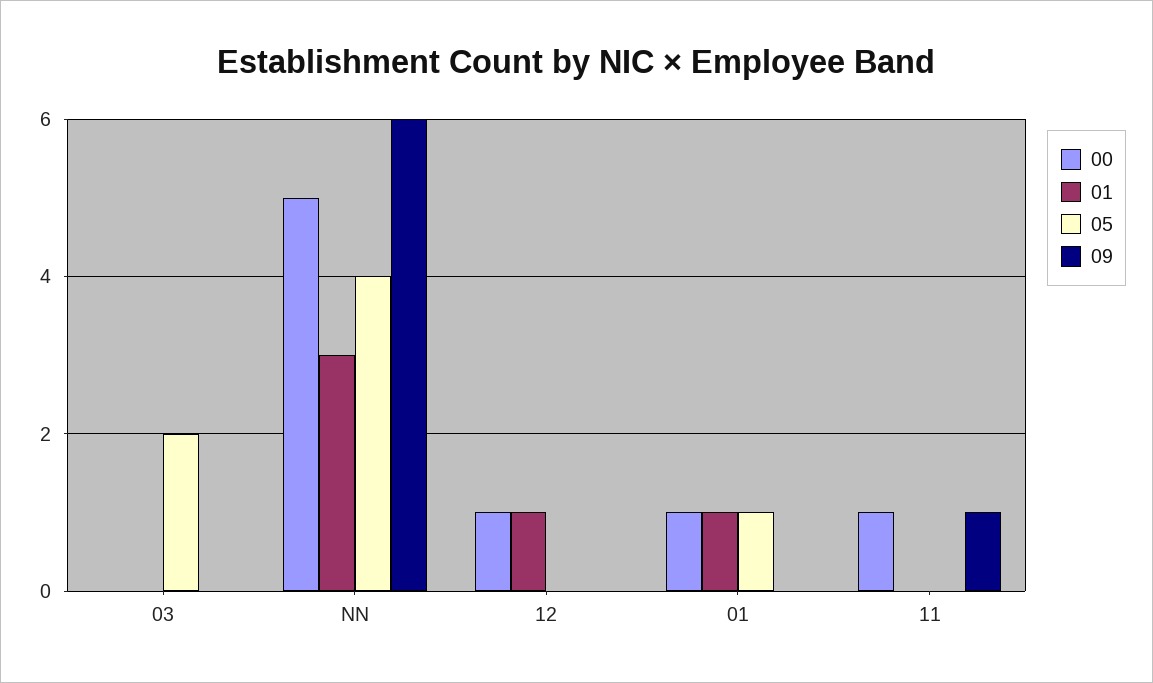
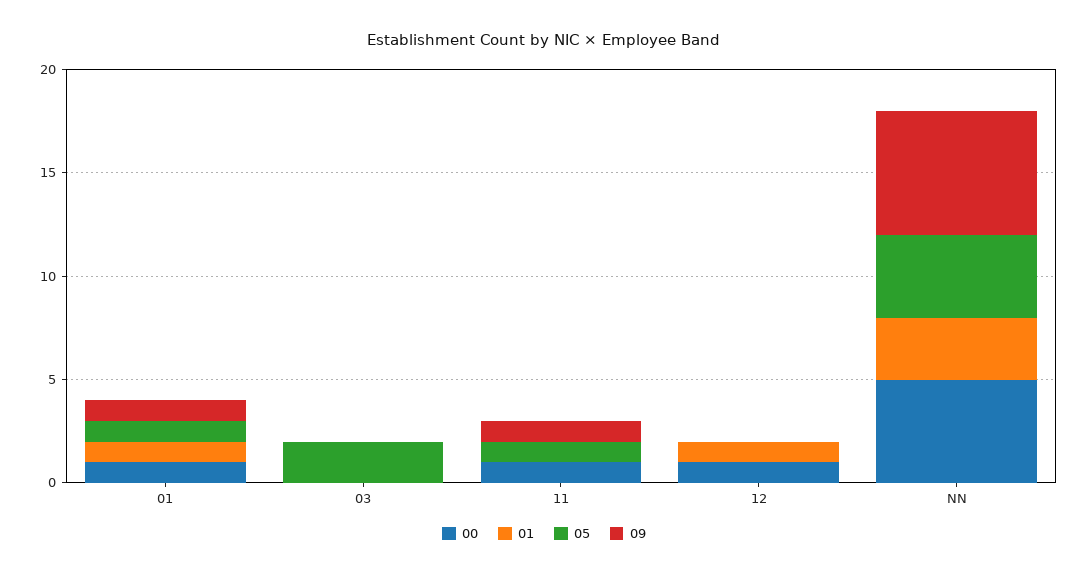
  {
    "00": {
      "03": 0,
      "NN": 5,
      "12": 1,
      "01": 1,
      "11": 1
    },
    "01": {
      "03": 0,
      "NN": 3,
      "12": 1,
      "01": 1,
      "11": 0
    },
    "05": {
      "03": 2,
      "NN": 4,
      "12": 0,
      "01": 1,
-     "11": 0
+     "11": 1
    },
    "09": {
      "03": 0,
      "NN": 6,
      "12": 0,
-     "01": 0,
+     "01": 1,
      "11": 1
    }
  }

